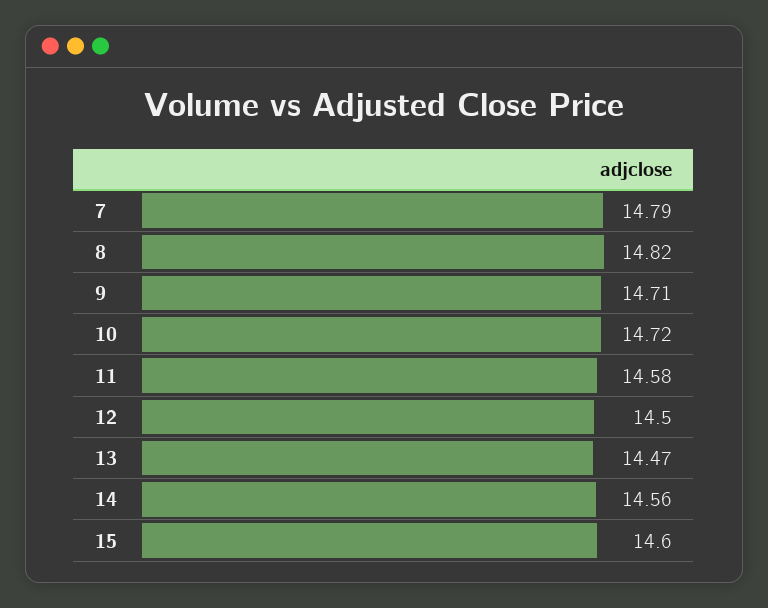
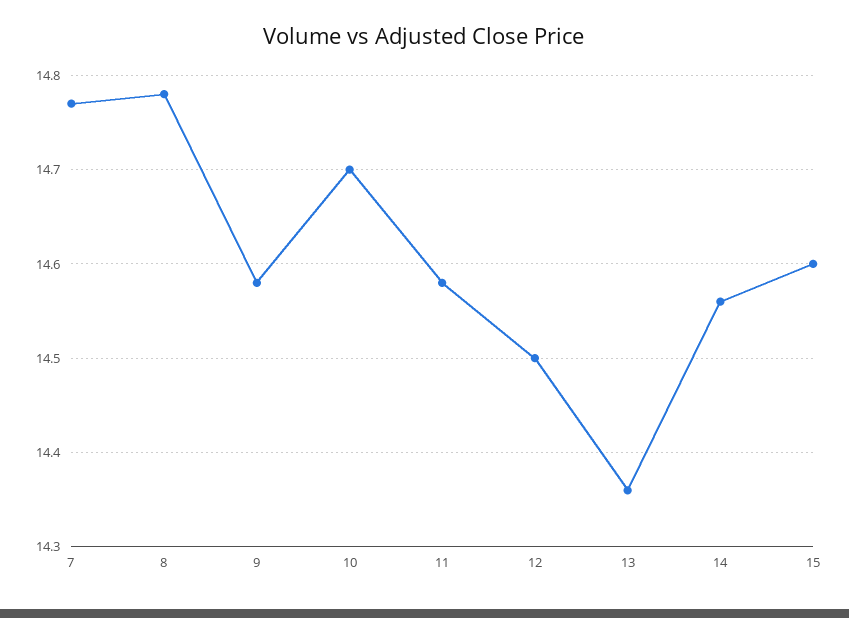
  {
-   "7": 14.79,
+   "7": 14.77,
-   "8": 14.82,
+   "8": 14.78,
-   "9": 14.71,
+   "9": 14.58,
-   "10": 14.72,
+   "10": 14.7,
    "11": 14.58,
    "12": 14.5,
-   "13": 14.47,
+   "13": 14.36,
    "14": 14.56,
    "15": 14.6
  }

